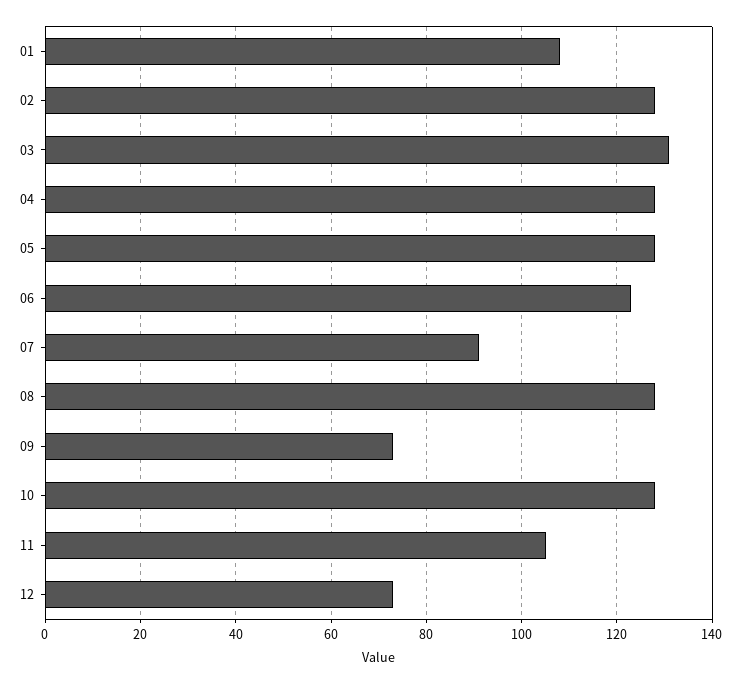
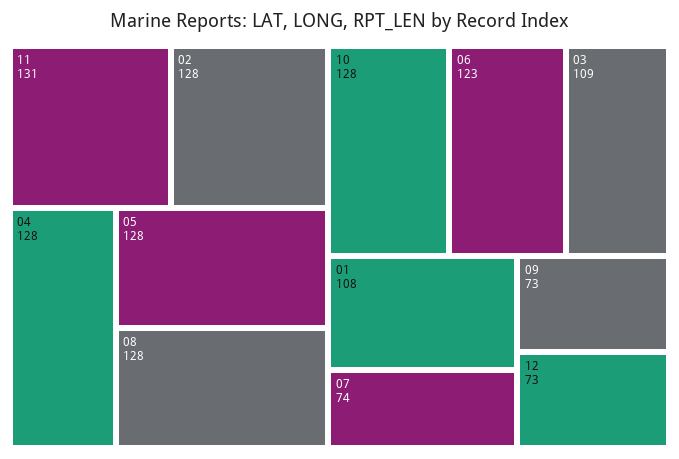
  {
    "01": 108,
    "02": 128,
-   "03": 130,
+   "03": 109,
    "04": 128,
    "05": 128,
    "06": 123,
-   "07": 90,
+   "07": 74,
    "08": 128,
    "09": 73,
    "10": 128,
-   "11": 105,
+   "11": 131,
    "12": 73
  }

